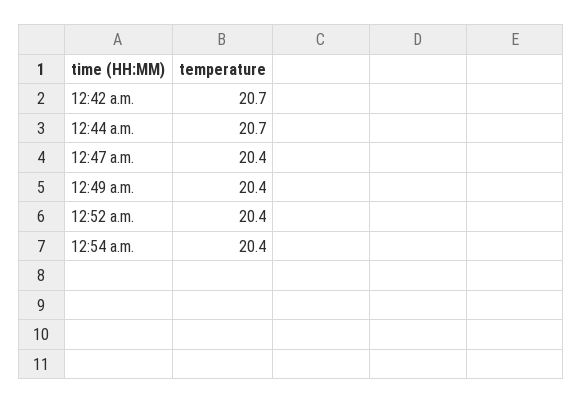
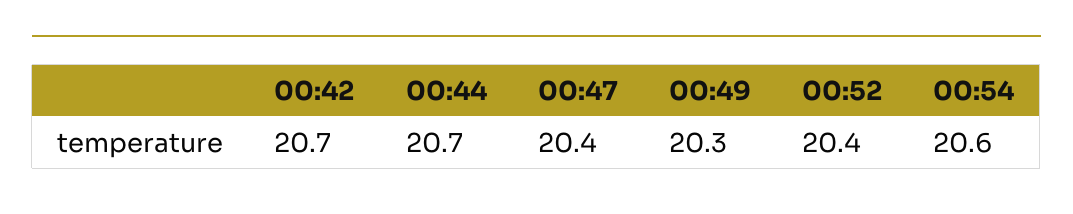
  {
    "12:42 a.m.": 20.7,
    "12:44 a.m.": 20.7,
    "12:47 a.m.": 20.4,
-   "12:49 a.m.": 20.4,
+   "12:49 a.m.": 20.3,
    "12:52 a.m.": 20.4,
-   "12:54 a.m.": 20.4
+   "12:54 a.m.": 20.6
  }

